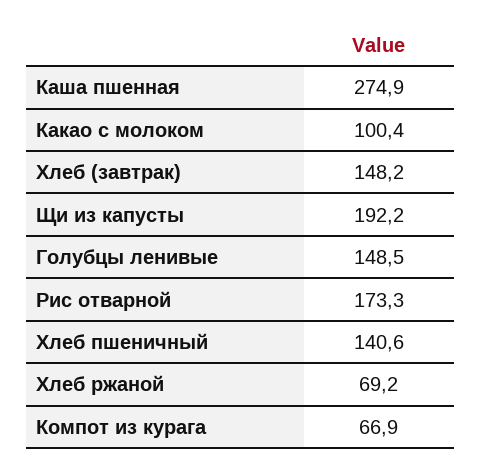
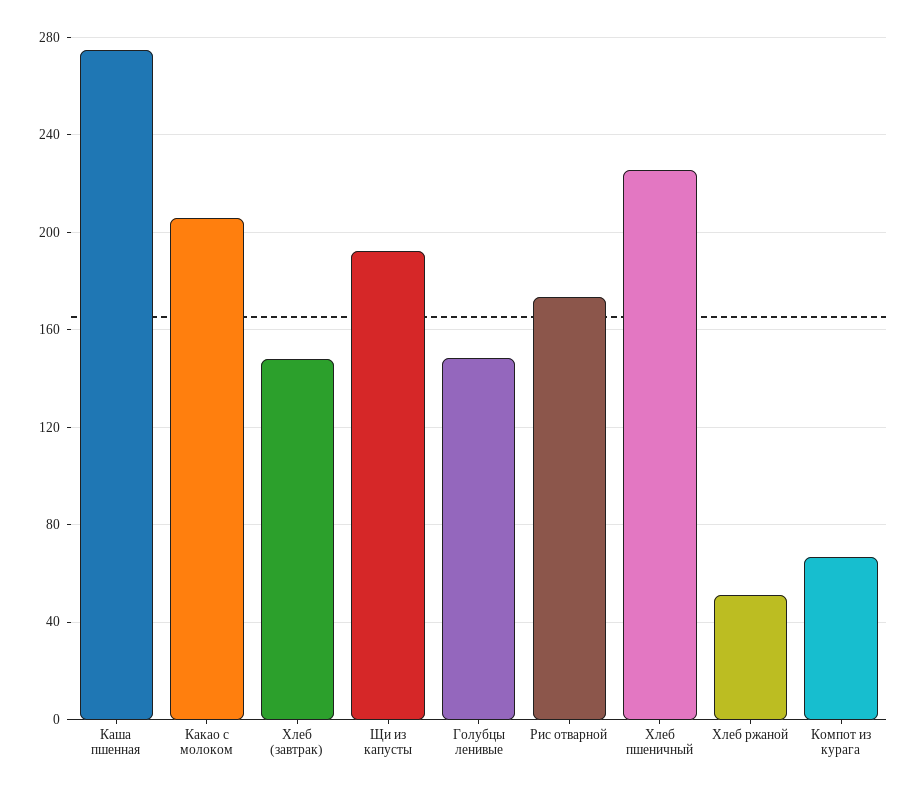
  {
    "Каша пшенная": 274.9,
-   "Какао с молоком": 100.4,
+   "Какао с молоком": 205,
    "Хлеб (завтрак)": 148.2,
    "Щи из капусты": 192.2,
    "Голубцы ленивые": 148.5,
    "Рис отварной": 173.3,
-   "Хлеб пшеничный": 140.6,
+   "Хлеб пшеничный": 225,
-   "Хлеб ржаной": 69.2,
+   "Хлеб ржаной": 50,
    "Компот из курага": 66.9
  }

